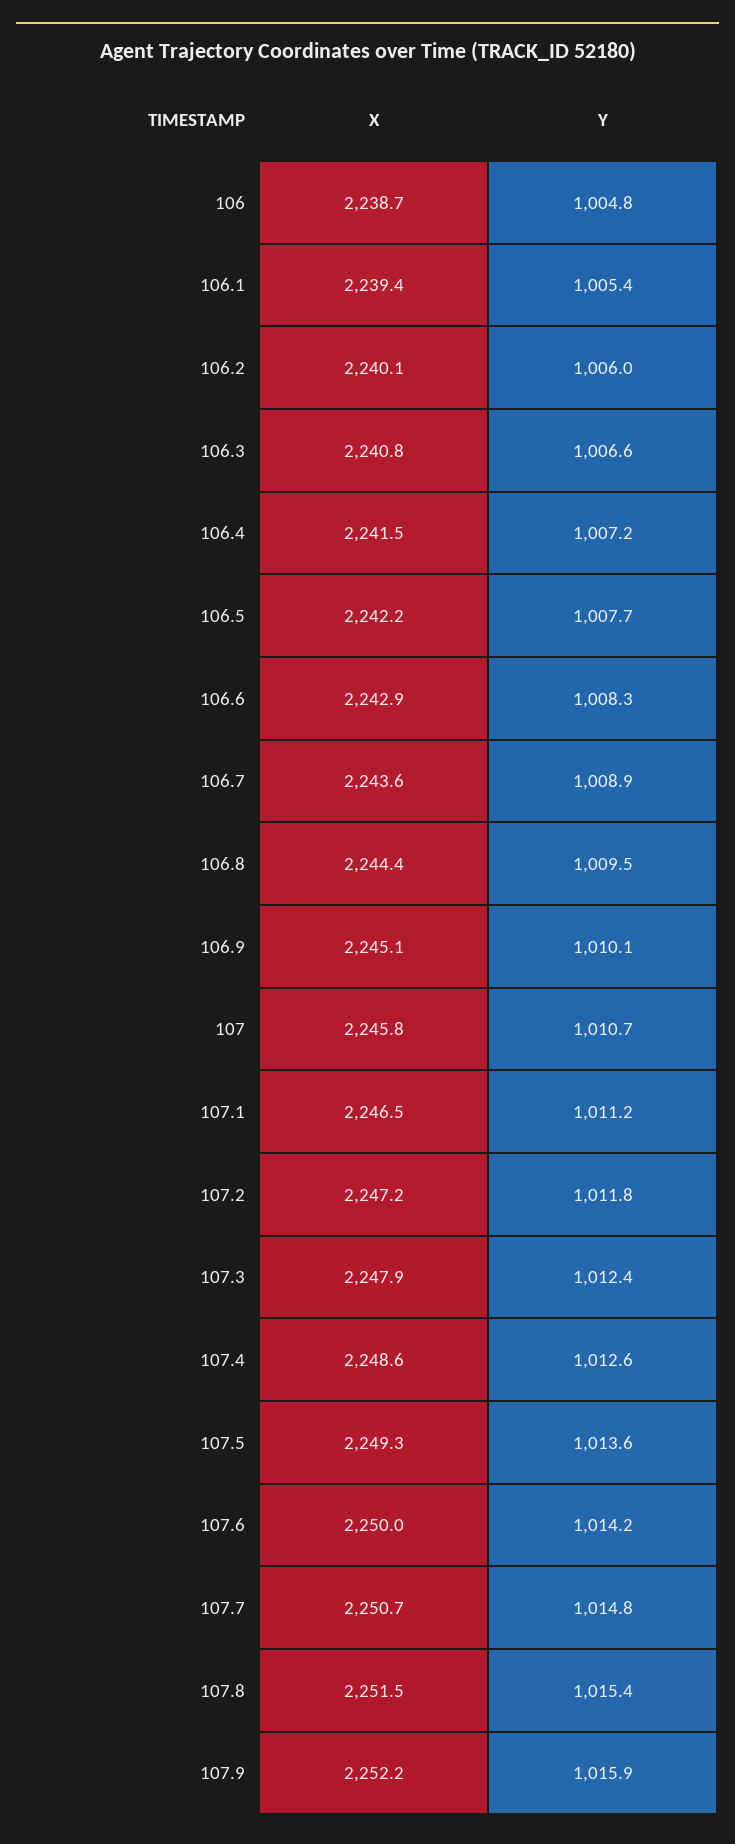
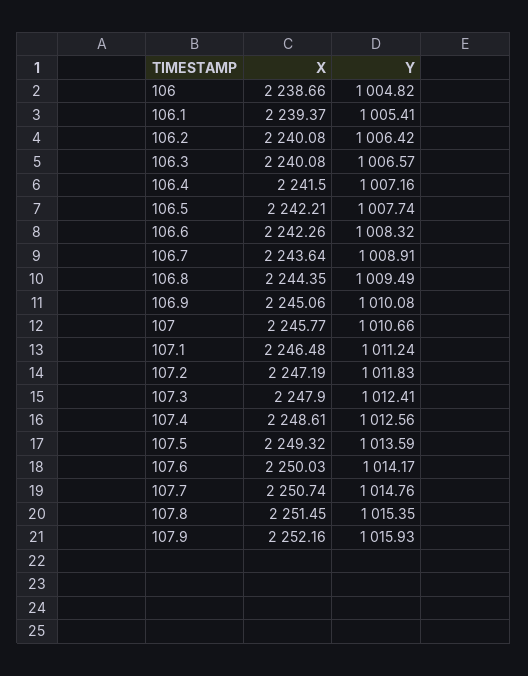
  {
    "X": {
      "106": 2238.66,
      "106.1": 2239.37,
      "106.2": 2240.08,
-     "106.3": 2240.8,
+     "106.3": 2240.08,
      "106.4": 2241.5,
      "106.5": 2242.21,
-     "106.6": 2242.9,
+     "106.6": 2242.26,
      "106.7": 2243.64,
      "106.8": 2244.35,
      "106.9": 2245.06,
      "107": 2245.77,
      "107.1": 2246.48,
      "107.2": 2247.19,
      "107.3": 2247.9,
      "107.4": 2248.61,
      "107.5": 2249.32,
      "107.6": 2250.03,
      "107.7": 2250.74,
      "107.8": 2251.45,
      "107.9": 2252.16
    },
    "Y": {
      "106": 1004.82,
      "106.1": 1005.41,
-     "106.2": 1006,
+     "106.2": 1006.42,
      "106.3": 1006.57,
      "106.4": 1007.16,
      "106.5": 1007.74,
      "106.6": 1008.32,
      "106.7": 1008.91,
      "106.8": 1009.49,
      "106.9": 1010.08,
      "107": 1010.66,
      "107.1": 1011.24,
      "107.2": 1011.83,
      "107.3": 1012.41,
      "107.4": 1012.56,
      "107.5": 1013.59,
      "107.6": 1014.17,
      "107.7": 1014.76,
      "107.8": 1015.35,
      "107.9": 1015.93
    }
  }

